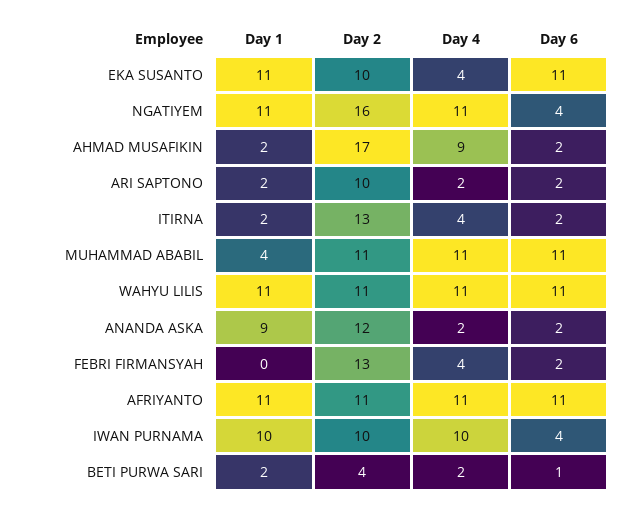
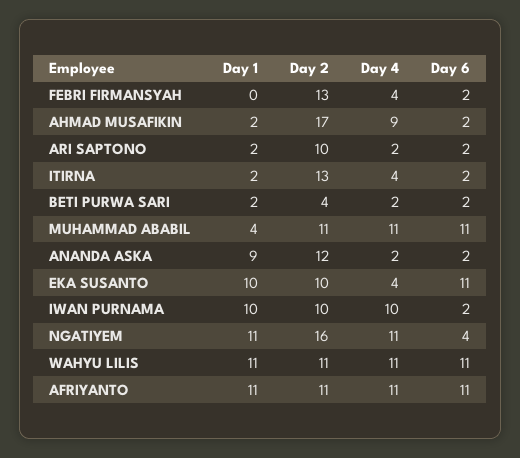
  {
    "Day 1": {
-     "EKA SUSANTO": 11,
+     "EKA SUSANTO": 10,
      "NGATIYEM": 11,
      "AHMAD MUSAFIKIN": 2,
      "ARI SAPTONO": 2,
      "ITIRNA": 2,
      "MUHAMMAD ABABIL": 4,
      "WAHYU LILIS": 11,
      "ANANDA ASKA": 9,
      "FEBRI FIRMANSYAH": 0,
      "AFRIYANTO": 11,
      "IWAN PURNAMA": 10,
      "BETI PURWA SARI": 2
    },
    "Day 2": {
      "EKA SUSANTO": 10,
      "NGATIYEM": 16,
      "AHMAD MUSAFIKIN": 17,
      "ARI SAPTONO": 10,
      "ITIRNA": 13,
      "MUHAMMAD ABABIL": 11,
      "WAHYU LILIS": 11,
      "ANANDA ASKA": 12,
      "FEBRI FIRMANSYAH": 13,
      "AFRIYANTO": 11,
      "IWAN PURNAMA": 10,
      "BETI PURWA SARI": 4
    },
    "Day 4": {
      "EKA SUSANTO": 4,
      "NGATIYEM": 11,
      "AHMAD MUSAFIKIN": 9,
      "ARI SAPTONO": 2,
      "ITIRNA": 4,
      "MUHAMMAD ABABIL": 11,
      "WAHYU LILIS": 11,
      "ANANDA ASKA": 2,
      "FEBRI FIRMANSYAH": 4,
      "AFRIYANTO": 11,
      "IWAN PURNAMA": 10,
      "BETI PURWA SARI": 2
    },
    "Day 6": {
      "EKA SUSANTO": 11,
      "NGATIYEM": 4,
      "AHMAD MUSAFIKIN": 2,
      "ARI SAPTONO": 2,
      "ITIRNA": 2,
      "MUHAMMAD ABABIL": 11,
      "WAHYU LILIS": 11,
      "ANANDA ASKA": 2,
      "FEBRI FIRMANSYAH": 2,
      "AFRIYANTO": 11,
-     "IWAN PURNAMA": 4,
+     "IWAN PURNAMA": 2,
-     "BETI PURWA SARI": 1
+     "BETI PURWA SARI": 2
    }
  }

